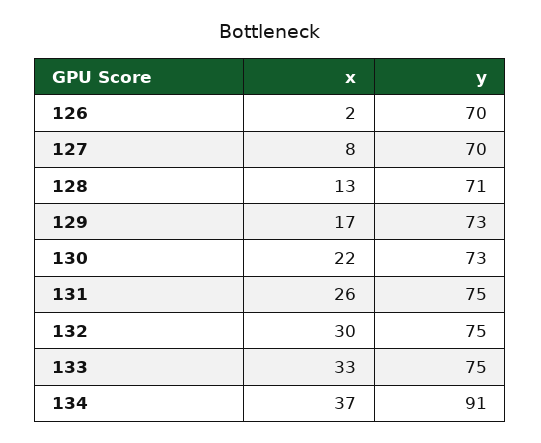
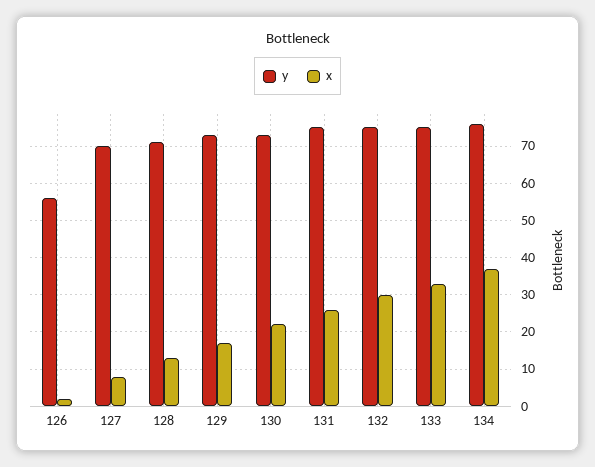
  {
    "x": {
      "126": 2,
      "127": 8,
      "128": 13,
      "129": 17,
      "130": 22,
      "131": 26,
      "132": 30,
      "133": 33,
      "134": 37
    },
    "y": {
-     "126": 70,
+     "126": 55,
      "127": 70,
      "128": 71,
      "129": 73,
      "130": 73,
      "131": 75,
      "132": 75,
      "133": 75,
-     "134": 91
+     "134": 75
    }
  }

